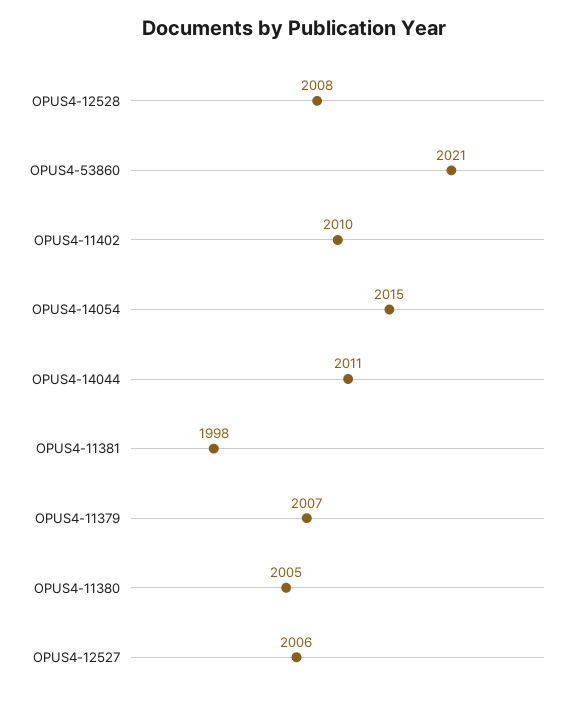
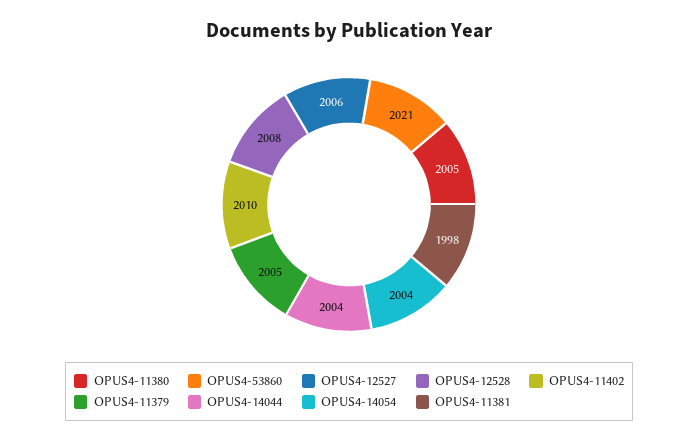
  {
    "OPUS4-12528": 2008,
    "OPUS4-53860": 2021,
    "OPUS4-11402": 2010,
-   "OPUS4-14054": 2015,
+   "OPUS4-14054": 2004,
-   "OPUS4-14044": 2011,
+   "OPUS4-14044": 2004,
    "OPUS4-11381": 1998,
-   "OPUS4-11379": 2007,
+   "OPUS4-11379": 2005,
    "OPUS4-11380": 2005,
    "OPUS4-12527": 2006
  }

